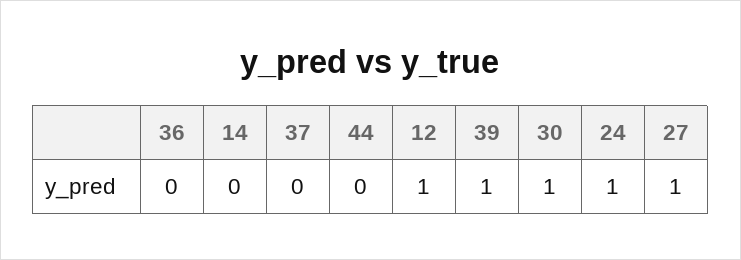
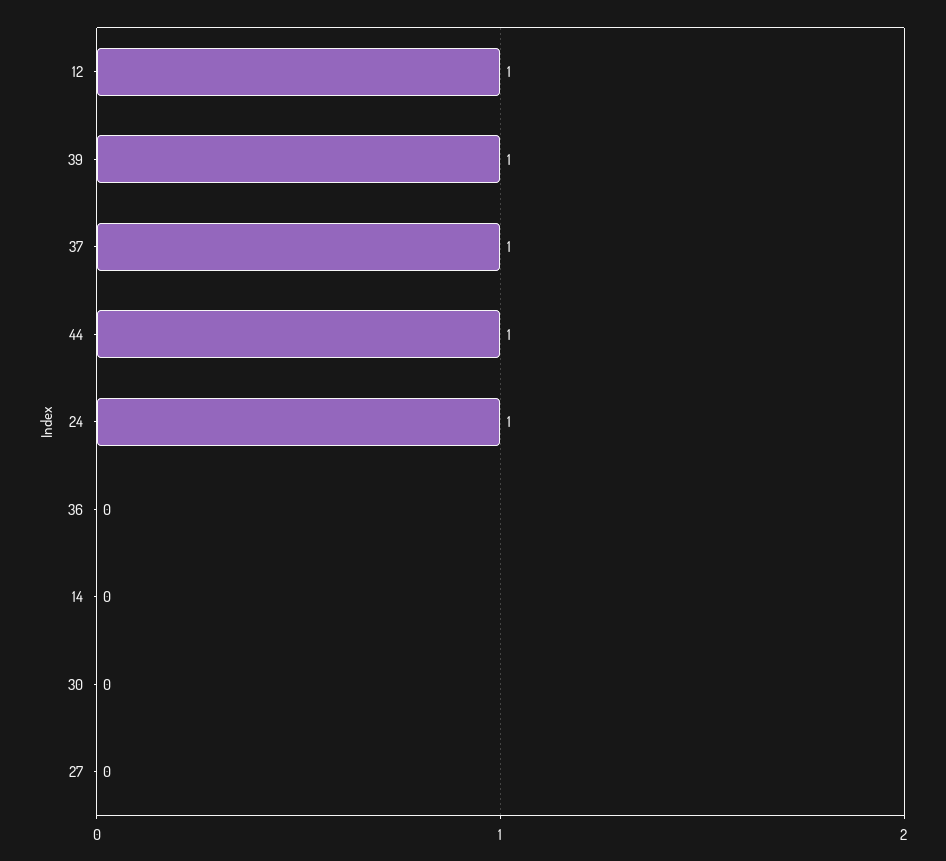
  {
    "36": 0,
    "14": 0,
-   "37": 0,
+   "37": 1,
-   "44": 0,
+   "44": 1,
    "12": 1,
    "39": 1,
-   "30": 1,
+   "30": 0,
    "24": 1,
-   "27": 1
+   "27": 0
  }

